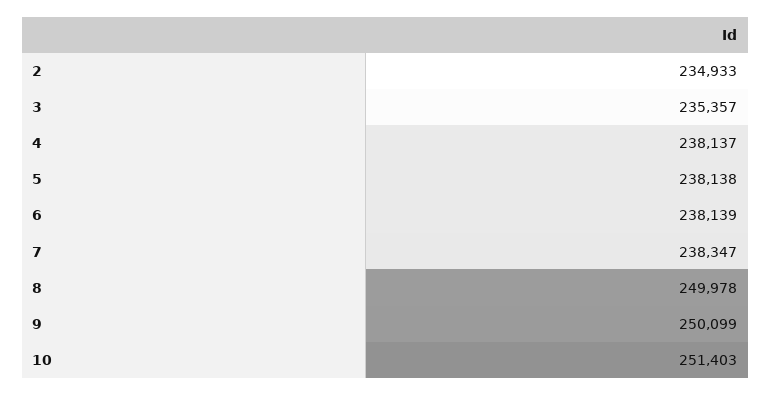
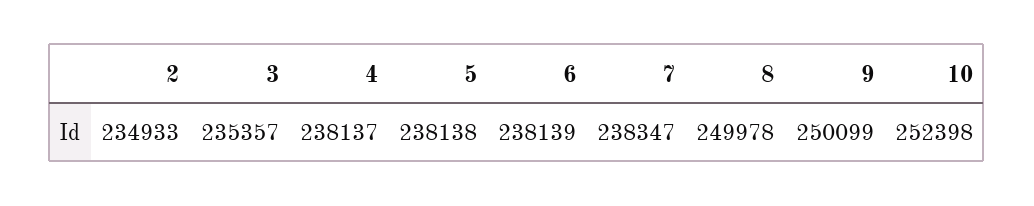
  {
    "2": 234933,
    "3": 235357,
    "4": 238137,
    "5": 238138,
    "6": 238139,
    "7": 238347,
    "8": 249978,
    "9": 250099,
-   "10": 251403
+   "10": 252398
  }

